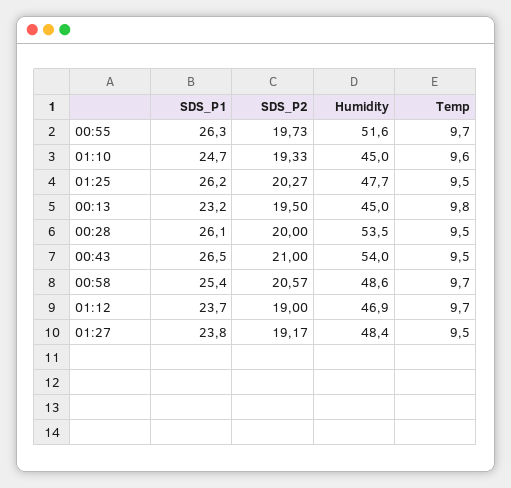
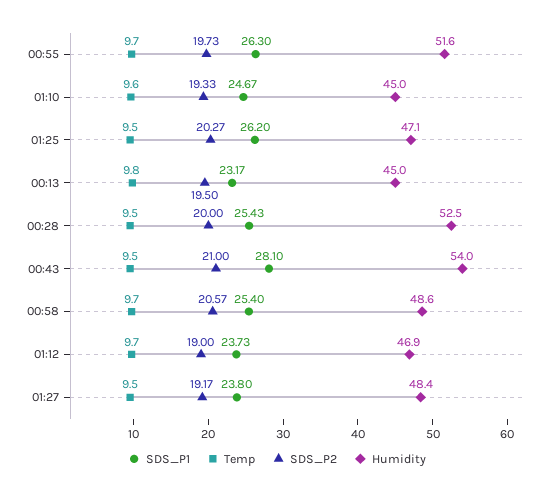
  {
    "SDS_P1": {
      "00:55": 26.3,
      "01:10": 24.67,
      "01:25": 26.2,
      "00:13": 23.17,
-     "00:28": 26.1,
+     "00:28": 25.43,
-     "00:43": 26.5,
+     "00:43": 28.1,
      "00:58": 25.4,
      "01:12": 23.73,
      "01:27": 23.8
    },
    "SDS_P2": {
      "00:55": 19.73,
      "01:10": 19.33,
      "01:25": 20.27,
      "00:13": 19.5,
      "00:28": 20,
      "00:43": 21,
      "00:58": 20.57,
      "01:12": 19,
      "01:27": 19.17
    },
    "Humidity": {
      "00:55": 51.6,
      "01:10": 45,
-     "01:25": 47.7,
+     "01:25": 47.1,
      "00:13": 45,
-     "00:28": 53.5,
+     "00:28": 52.5,
      "00:43": 54,
      "00:58": 48.6,
      "01:12": 46.9,
      "01:27": 48.4
    },
    "Temp": {
      "00:55": 9.7,
      "01:10": 9.6,
      "01:25": 9.5,
      "00:13": 9.8,
      "00:28": 9.5,
      "00:43": 9.5,
      "00:58": 9.7,
      "01:12": 9.7,
      "01:27": 9.5
    }
  }

